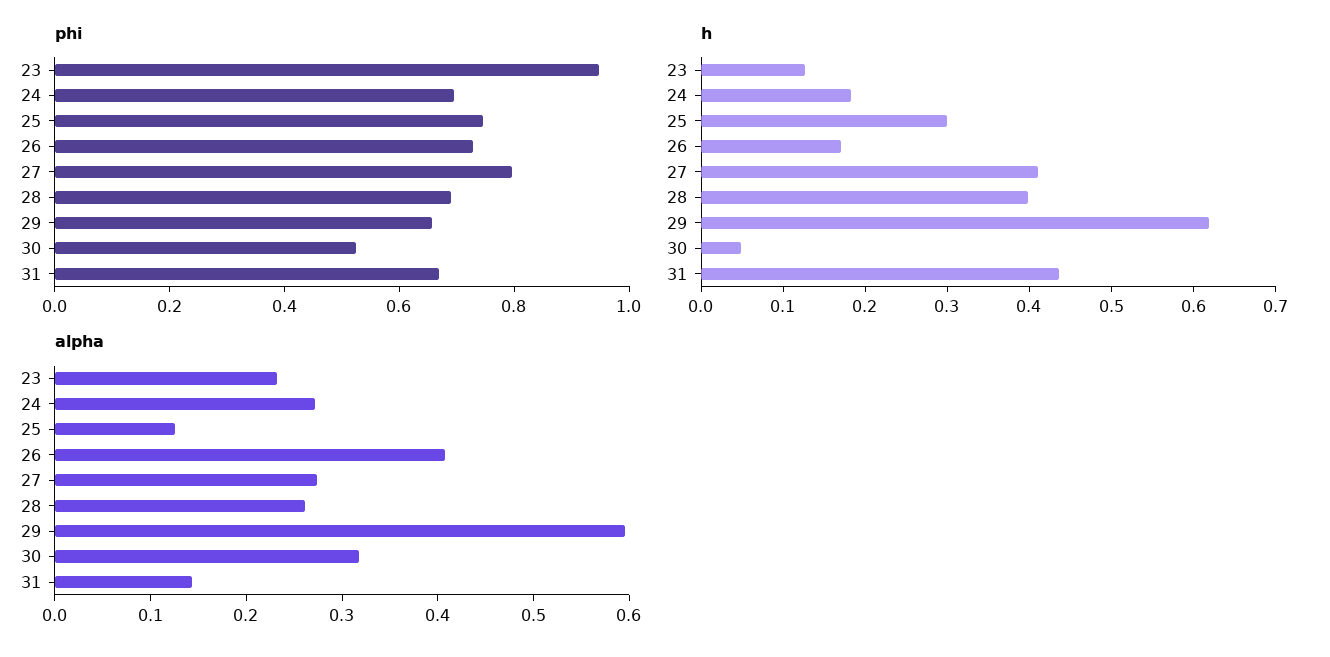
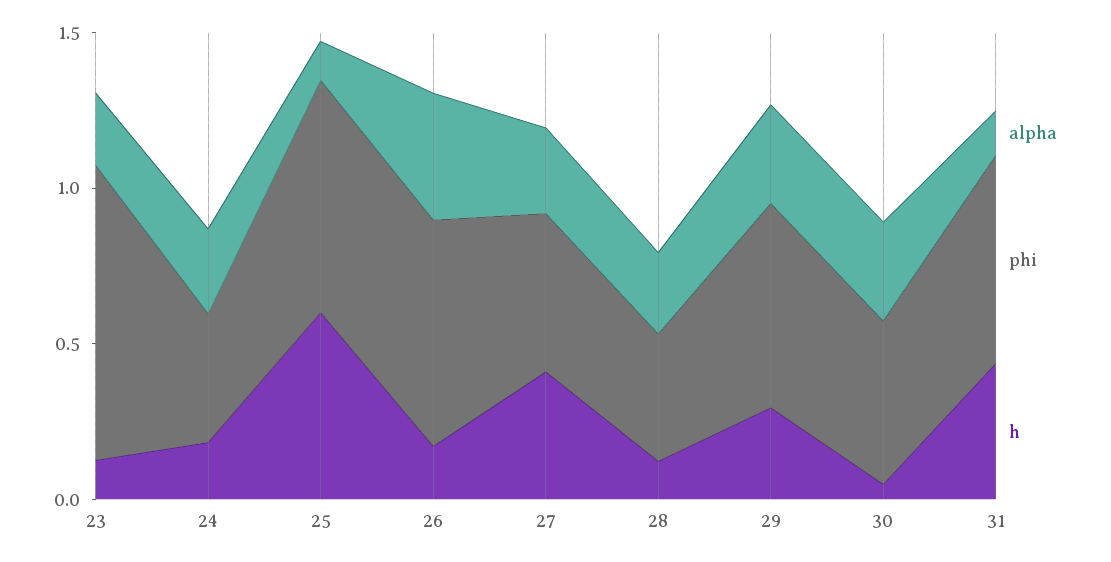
  {
    "phi": {
      "23": 0.95,
-     "24": 0.7,
+     "24": 0.4,
      "25": 0.75,
      "26": 0.75,
-     "27": 0.8,
+     "27": 0.5,
-     "28": 0.7,
+     "28": 0.4,
      "29": 0.65,
      "30": 0.5,
      "31": 0.65
    },
    "h": {
      "23": 0.12,
      "24": 0.18,
-     "25": 0.3,
+     "25": 0.6,
      "26": 0.18,
      "27": 0.42,
-     "28": 0.4,
+     "28": 0.1,
-     "29": 0.62,
+     "29": 0.3,
      "30": 0.04,
      "31": 0.44
    },
    "alpha": {
      "23": 0.24,
      "24": 0.28,
      "25": 0.12,
      "26": 0.4,
      "27": 0.28,
      "28": 0.26,
-     "29": 0.6,
+     "29": 0.3,
      "30": 0.32,
      "31": 0.14
    }
  }

